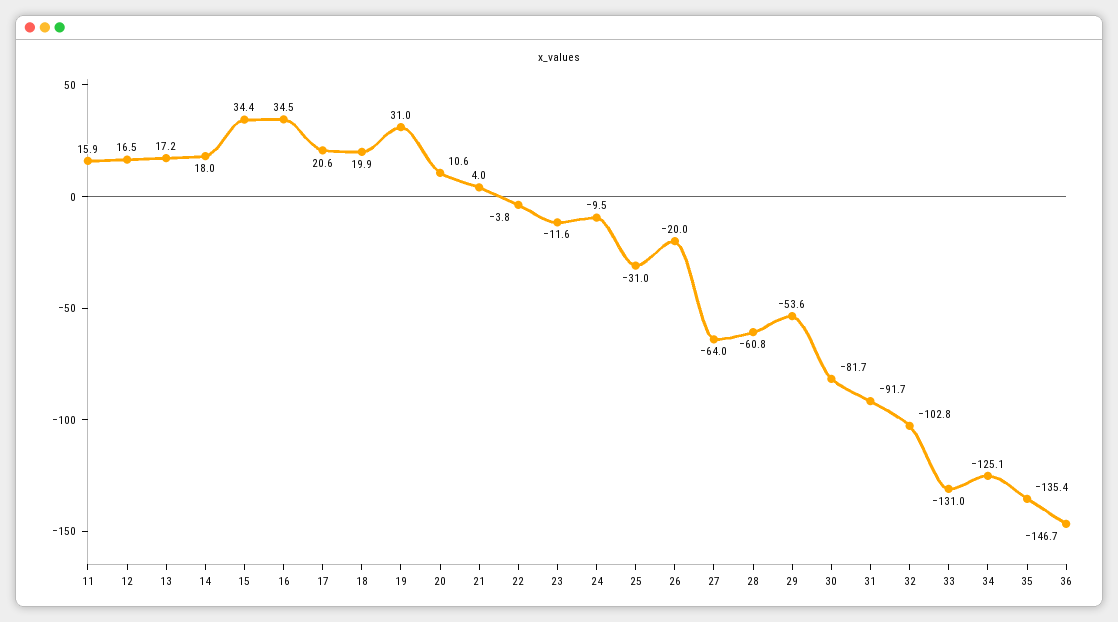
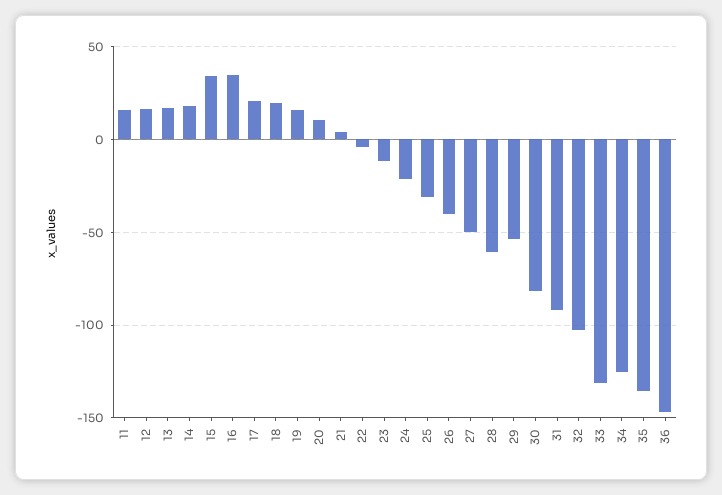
  {
    "11": 15.9,
    "12": 16.5,
    "13": 17.2,
    "14": 18,
    "15": 34.4,
    "16": 34.5,
    "17": 20.6,
    "18": 19.9,
-   "19": 31,
+   "19": 15,
    "20": 10.6,
    "21": 4,
    "22": -3.8,
    "23": -11.6,
-   "24": -9.5,
+   "24": -20,
    "25": -31,
-   "26": -20,
+   "26": -40,
-   "27": -64,
+   "27": -50,
    "28": -60.8,
    "29": -53.6,
    "30": -81.7,
    "31": -91.7,
    "32": -102.8,
    "33": -131,
    "34": -125.1,
    "35": -135.4,
    "36": -146.7
  }

